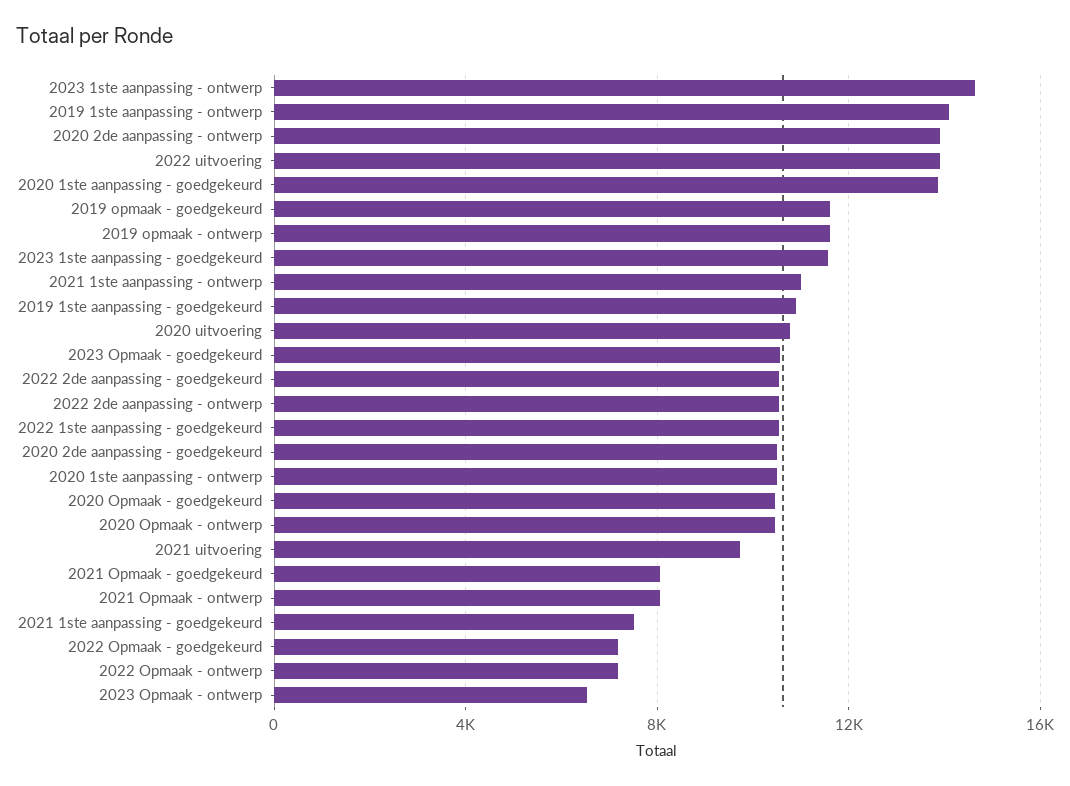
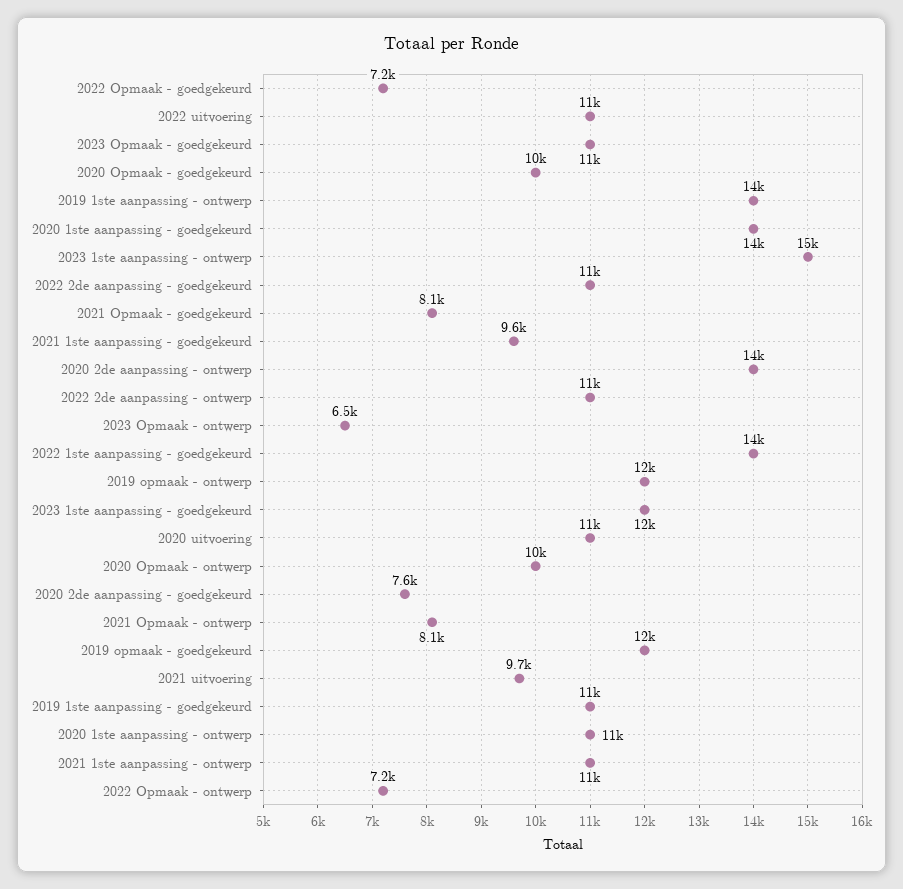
  {
    "2023 1ste aanpassing - ontwerp": 15000,
    "2019 1ste aanpassing - ontwerp": 14000,
    "2020 2de aanpassing - ontwerp": 14000,
-   "2022 uitvoering": 14000,
+   "2022 uitvoering": 11000,
    "2020 1ste aanpassing - goedgekeurd": 14000,
    "2019 opmaak - goedgekeurd": 12000,
    "2019 opmaak - ontwerp": 12000,
    "2023 1ste aanpassing - goedgekeurd": 12000,
    "2021 1ste aanpassing - ontwerp": 11000,
    "2019 1ste aanpassing - goedgekeurd": 11000,
    "2020 uitvoering": 11000,
    "2023 Opmaak - goedgekeurd": 11000,
    "2022 2de aanpassing - goedgekeurd": 11000,
    "2022 2de aanpassing - ontwerp": 11000,
-   "2022 1ste aanpassing - goedgekeurd": 10500,
+   "2022 1ste aanpassing - goedgekeurd": 14000,
-   "2020 2de aanpassing - goedgekeurd": 10500,
+   "2020 2de aanpassing - goedgekeurd": 7600,
    "2020 1ste aanpassing - ontwerp": 11000,
    "2020 Opmaak - goedgekeurd": 10000,
    "2020 Opmaak - ontwerp": 10000,
    "2021 uitvoering": 9700,
    "2021 Opmaak - goedgekeurd": 8100,
    "2021 Opmaak - ontwerp": 8100,
-   "2021 1ste aanpassing - goedgekeurd": 7500,
+   "2021 1ste aanpassing - goedgekeurd": 9600,
    "2022 Opmaak - goedgekeurd": 7200,
    "2022 Opmaak - ontwerp": 7200,
    "2023 Opmaak - ontwerp": 6500
  }

